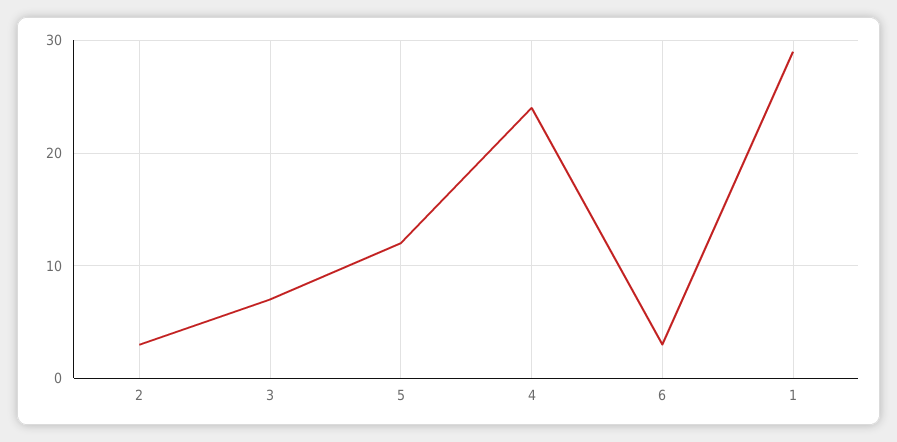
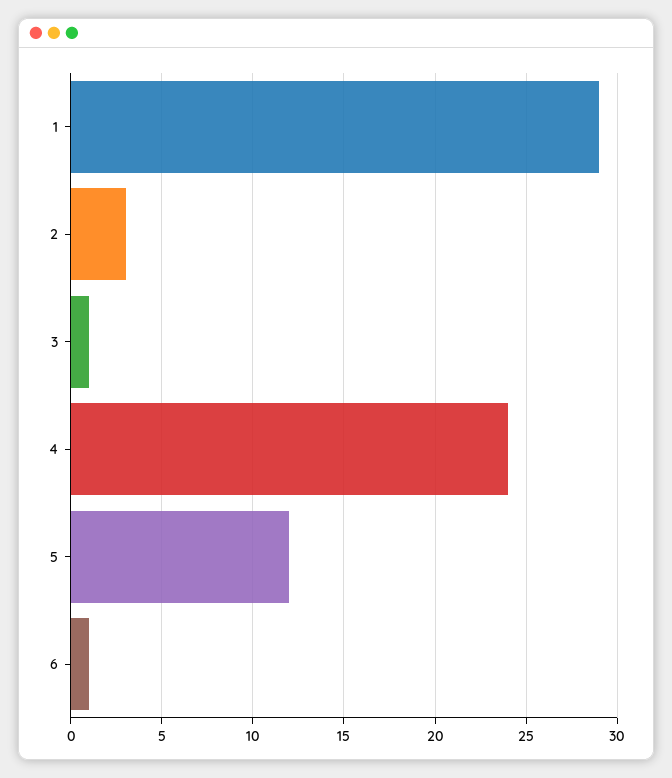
  {
    "2": 3,
-   "3": 7,
+   "3": 1,
    "5": 12,
    "4": 24,
-   "6": 3,
+   "6": 1,
    "1": 29
  }

